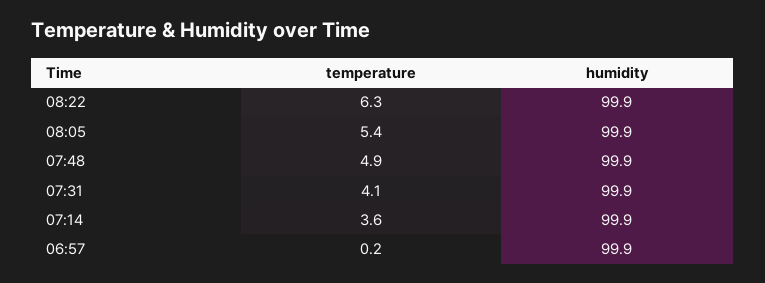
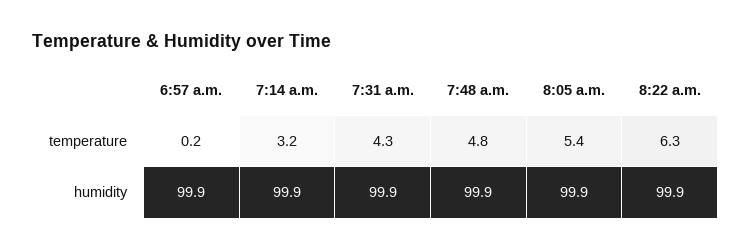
  {
    "temperature": {
      "08:22": 6.3,
      "08:05": 5.4,
-     "07:48": 4.9,
+     "07:48": 4.8,
-     "07:31": 4.1,
+     "07:31": 4.3,
-     "07:14": 3.6,
+     "07:14": 3.2,
      "06:57": 0.2
    },
    "humidity": {
      "08:22": 99.9,
      "08:05": 99.9,
      "07:48": 99.9,
      "07:31": 99.9,
      "07:14": 99.9,
      "06:57": 99.9
    }
  }

